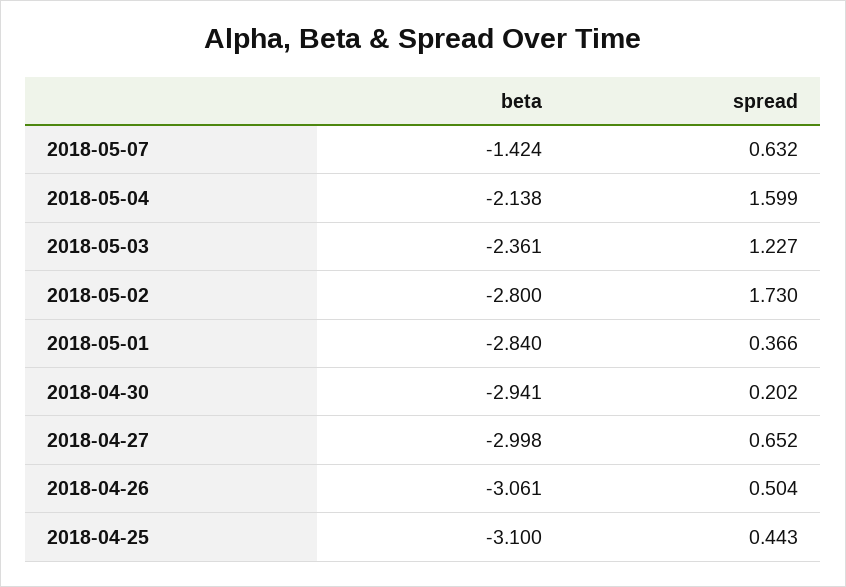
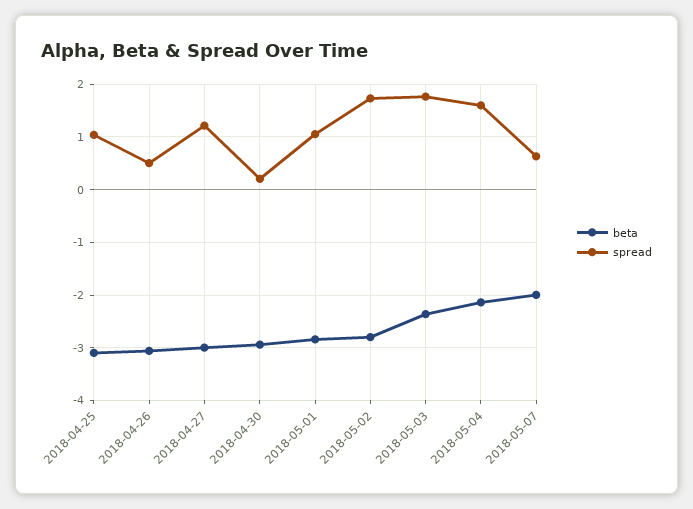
  {
    "beta": {
-     "2018-05-07": -1.424,
+     "2018-05-07": -2,
      "2018-05-04": -2.138,
      "2018-05-03": -2.361,
      "2018-05-02": -2.8,
      "2018-05-01": -2.84,
      "2018-04-30": -2.941,
      "2018-04-27": -2.998,
      "2018-04-26": -3.061,
      "2018-04-25": -3.1
    },
    "spread": {
      "2018-05-07": 0.632,
      "2018-05-04": 1.599,
-     "2018-05-03": 1.227,
+     "2018-05-03": 1.8,
      "2018-05-02": 1.73,
-     "2018-05-01": 0.366,
+     "2018-05-01": 1,
      "2018-04-30": 0.202,
-     "2018-04-27": 0.652,
+     "2018-04-27": 1.2,
      "2018-04-26": 0.504,
-     "2018-04-25": 0.443
+     "2018-04-25": 1
    }
  }

